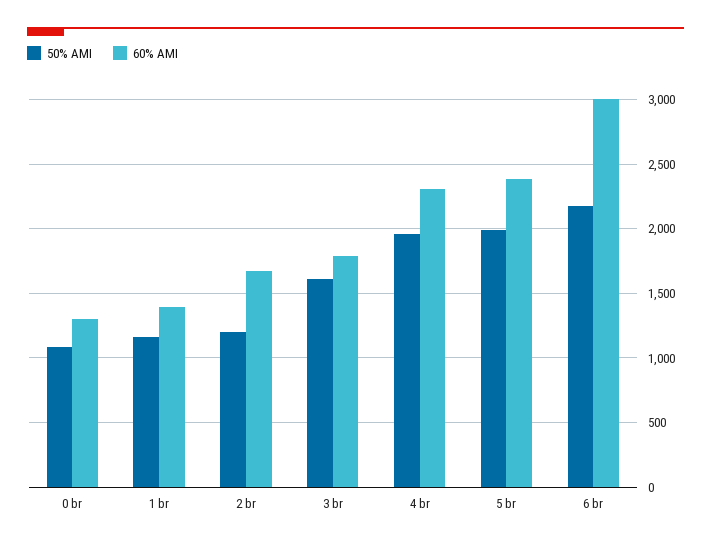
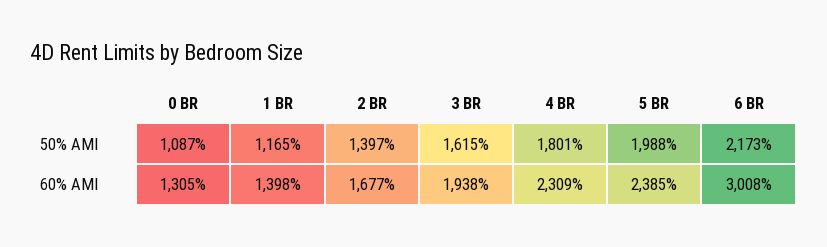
  {
    "50% AMI": {
      "0 br": 1087,
      "1 br": 1165,
-     "2 br": 1200,
+     "2 br": 1397,
      "3 br": 1615,
-     "4 br": 1950,
+     "4 br": 1801,
      "5 br": 1988,
      "6 br": 2173
    },
    "60% AMI": {
      "0 br": 1305,
      "1 br": 1398,
      "2 br": 1677,
-     "3 br": 1800,
+     "3 br": 1938,
      "4 br": 2309,
      "5 br": 2385,
      "6 br": 3008
    }
  }

